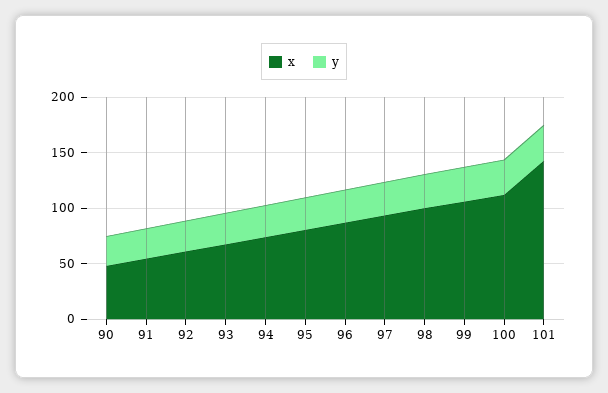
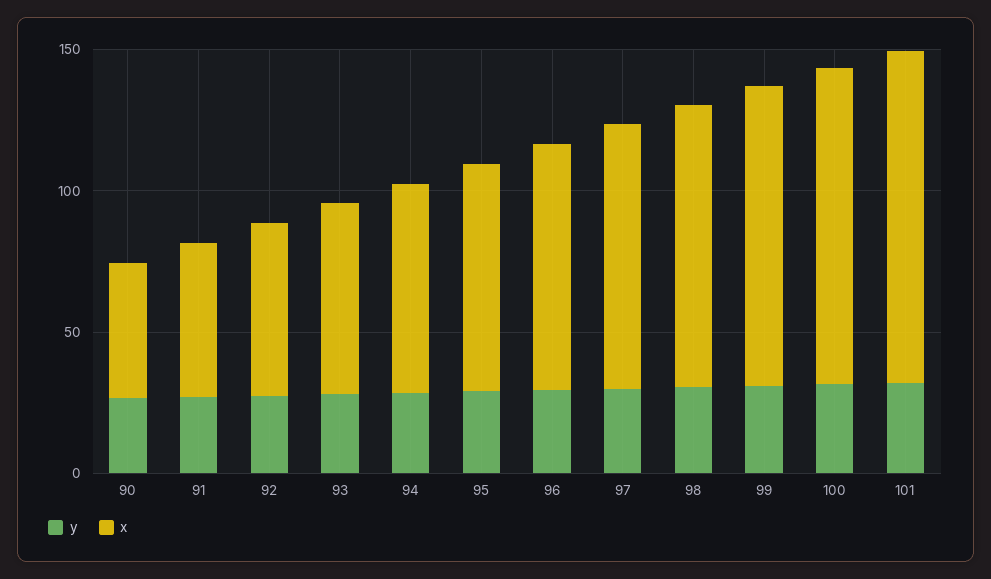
  {
    "x": {
      "90": 50,
      "91": 50,
      "92": 60,
      "93": 70,
      "94": 70,
      "95": 80,
      "96": 90,
      "97": 90,
      "98": 100,
      "99": 110,
      "100": 110,
-     "101": 140
+     "101": 120
    },
    "y": {
      "90": 30,
      "91": 30,
      "92": 30,
      "93": 30,
      "94": 30,
      "95": 30,
      "96": 30,
      "97": 30,
      "98": 30,
      "99": 30,
      "100": 30,
      "101": 30
    }
  }

